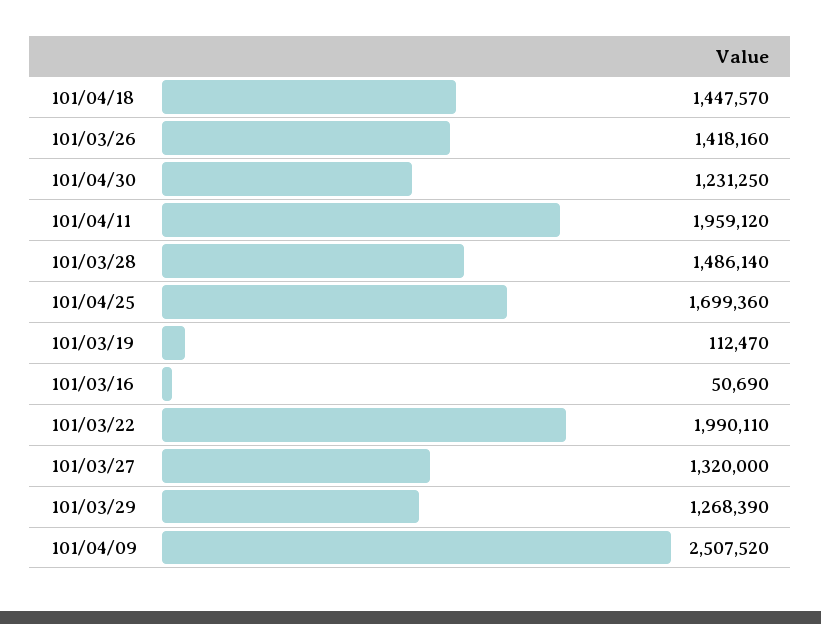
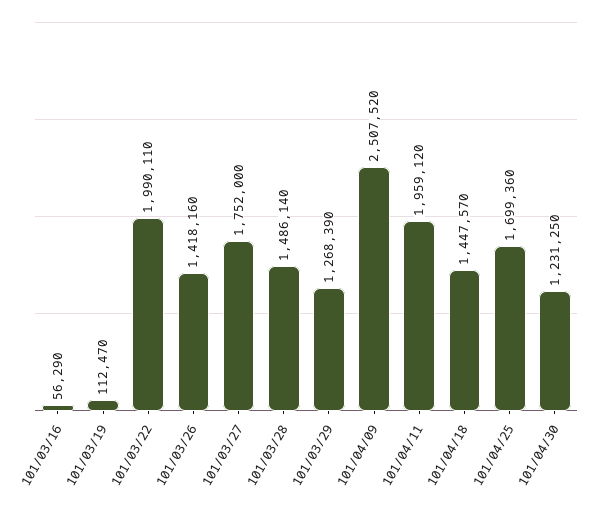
  {
    "101/04/18": 1447570,
    "101/03/26": 1418160,
    "101/04/30": 1231250,
    "101/04/11": 1959120,
    "101/03/28": 1486140,
    "101/04/25": 1699360,
    "101/03/19": 112470,
-   "101/03/16": 50690,
+   "101/03/16": 56290,
    "101/03/22": 1990110,
-   "101/03/27": 1320000,
+   "101/03/27": 1752000,
    "101/03/29": 1268390,
    "101/04/09": 2507520
  }

